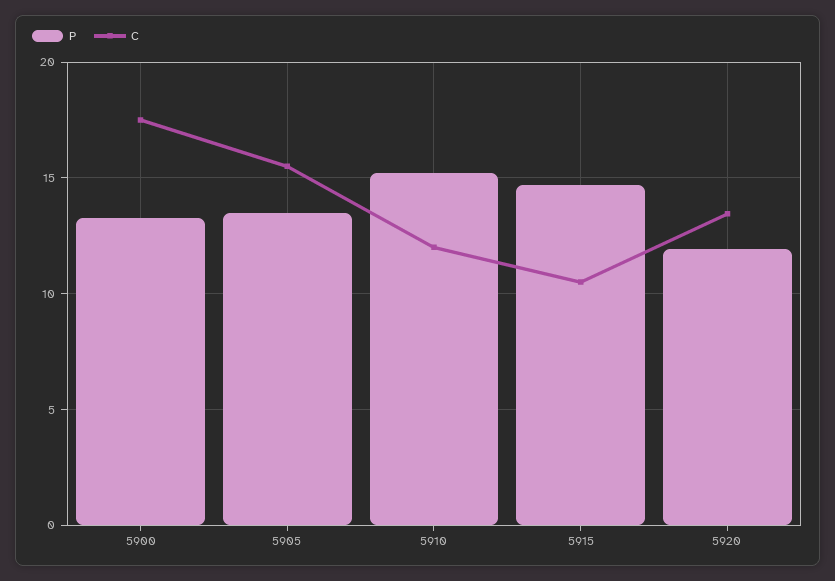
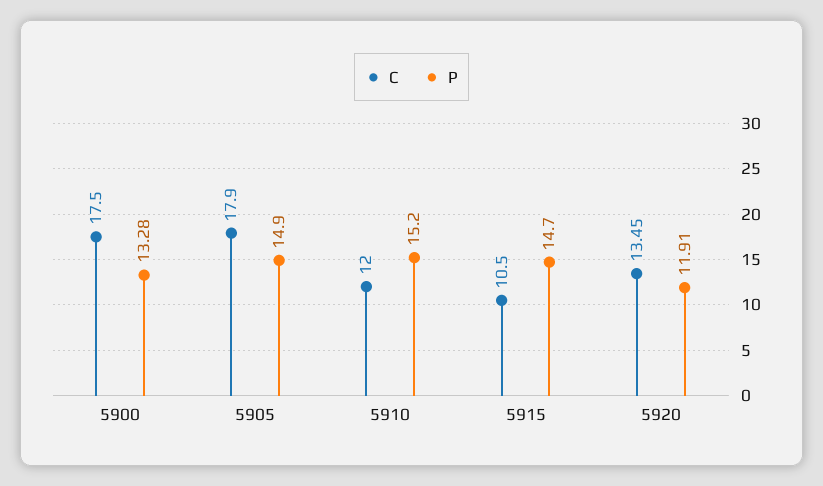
  {
    "P": {
      "5900": 13.28,
-     "5905": 13.5,
+     "5905": 14.9,
      "5910": 15.2,
      "5915": 14.7,
      "5920": 11.91
    },
    "C": {
      "5900": 17.5,
-     "5905": 15.5,
+     "5905": 17.9,
      "5910": 12,
      "5915": 10.5,
      "5920": 13.45
    }
  }

